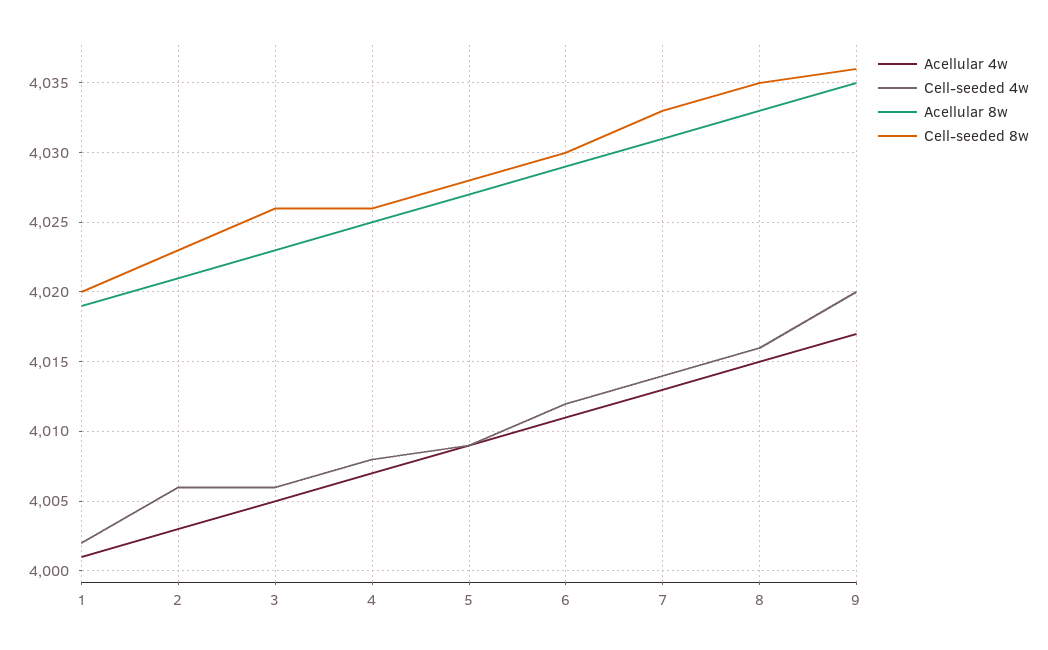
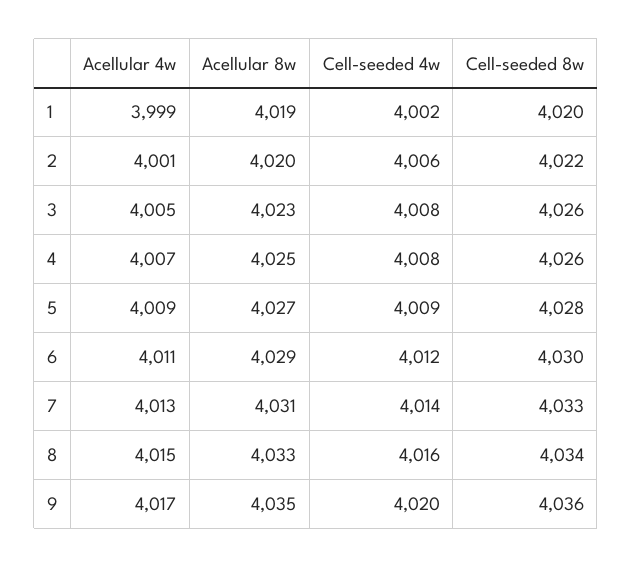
  {
    "Acellular 4w": {
-     "1": 4001,
+     "1": 3999,
-     "2": 4003,
+     "2": 4001,
      "3": 4005,
      "4": 4007,
      "5": 4009,
      "6": 4011,
      "7": 4013,
      "8": 4015,
      "9": 4017
    },
    "Cell-seeded 4w": {
      "1": 4002,
      "2": 4006,
-     "3": 4006,
+     "3": 4008,
      "4": 4008,
      "5": 4009,
      "6": 4012,
      "7": 4014,
      "8": 4016,
      "9": 4020
    },
    "Acellular 8w": {
      "1": 4019,
-     "2": 4021,
+     "2": 4020,
      "3": 4023,
      "4": 4025,
      "5": 4027,
      "6": 4029,
      "7": 4031,
      "8": 4033,
      "9": 4035
    },
    "Cell-seeded 8w": {
      "1": 4020,
-     "2": 4023,
+     "2": 4022,
      "3": 4026,
      "4": 4026,
      "5": 4028,
      "6": 4030,
      "7": 4033,
-     "8": 4035,
+     "8": 4034,
      "9": 4036
    }
  }

